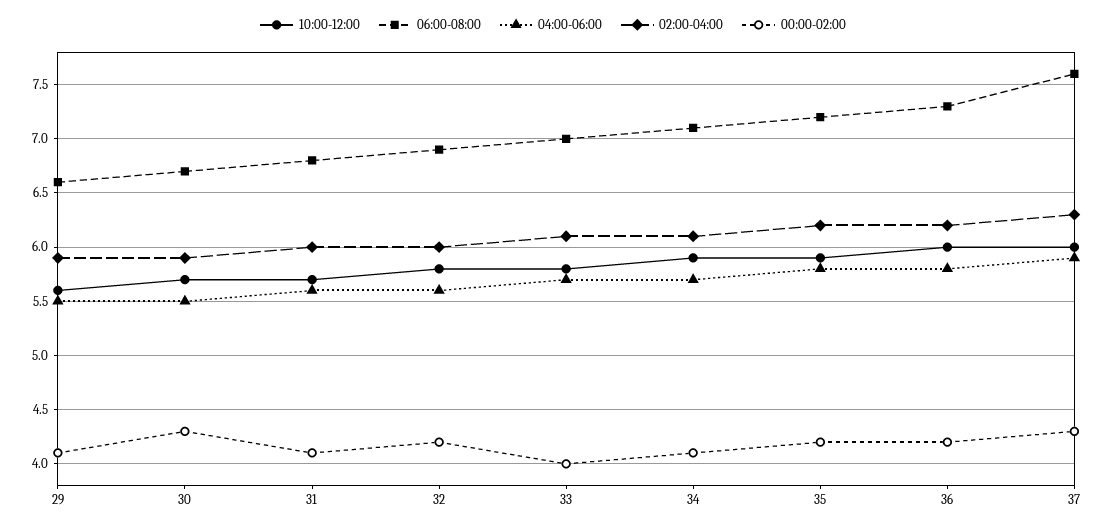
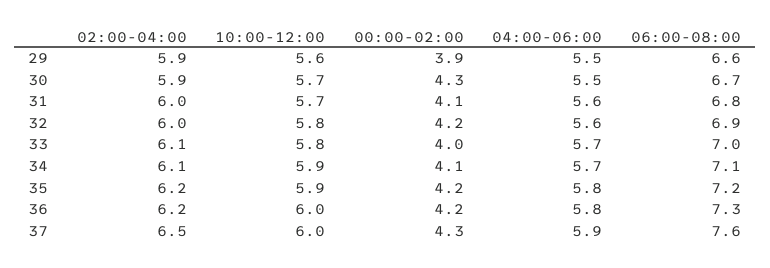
  {
    "10:00-12:00": {
      "29": 5.6,
      "30": 5.7,
      "31": 5.7,
      "32": 5.8,
      "33": 5.8,
      "34": 5.9,
      "35": 5.9,
      "36": 6,
      "37": 6
    },
    "06:00-08:00": {
      "29": 6.6,
      "30": 6.7,
      "31": 6.8,
      "32": 6.9,
      "33": 7,
      "34": 7.1,
      "35": 7.2,
      "36": 7.3,
      "37": 7.6
    },
    "04:00-06:00": {
      "29": 5.5,
      "30": 5.5,
      "31": 5.6,
      "32": 5.6,
      "33": 5.7,
      "34": 5.7,
      "35": 5.8,
      "36": 5.8,
      "37": 5.9
    },
    "02:00-04:00": {
      "29": 5.9,
      "30": 5.9,
      "31": 6,
      "32": 6,
      "33": 6.1,
      "34": 6.1,
      "35": 6.2,
      "36": 6.2,
-     "37": 6.3
+     "37": 6.5
    },
    "00:00-02:00": {
-     "29": 4.1,
+     "29": 3.9,
      "30": 4.3,
      "31": 4.1,
      "32": 4.2,
      "33": 4,
      "34": 4.1,
      "35": 4.2,
      "36": 4.2,
      "37": 4.3
    }
  }

